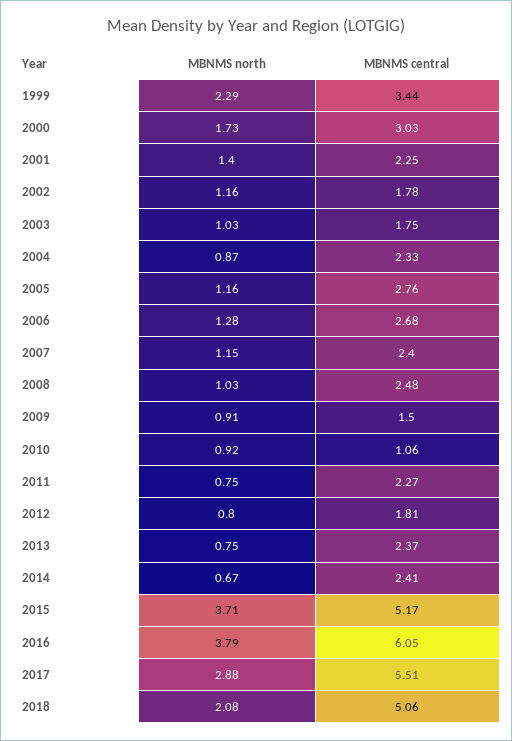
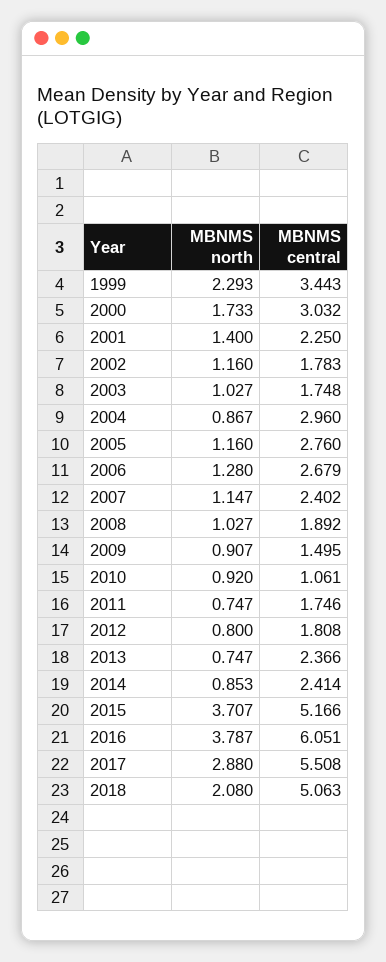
  {
    "MBNMS north": {
      "1999": 2.293,
      "2000": 1.733,
      "2001": 1.4,
      "2002": 1.16,
      "2003": 1.027,
      "2004": 0.867,
      "2005": 1.16,
      "2006": 1.28,
      "2007": 1.147,
      "2008": 1.027,
      "2009": 0.907,
      "2010": 0.92,
      "2011": 0.747,
      "2012": 0.8,
      "2013": 0.747,
-     "2014": 0.67,
+     "2014": 0.853,
      "2015": 3.707,
      "2016": 3.787,
      "2017": 2.88,
      "2018": 2.08
    },
    "MBNMS central": {
      "1999": 3.443,
      "2000": 3.032,
      "2001": 2.25,
      "2002": 1.783,
      "2003": 1.748,
-     "2004": 2.33,
+     "2004": 2.96,
      "2005": 2.76,
      "2006": 2.679,
      "2007": 2.402,
-     "2008": 2.48,
+     "2008": 1.892,
      "2009": 1.495,
      "2010": 1.061,
-     "2011": 2.27,
+     "2011": 1.746,
      "2012": 1.808,
      "2013": 2.366,
      "2014": 2.414,
      "2015": 5.166,
      "2016": 6.051,
      "2017": 5.508,
      "2018": 5.063
    }
  }

